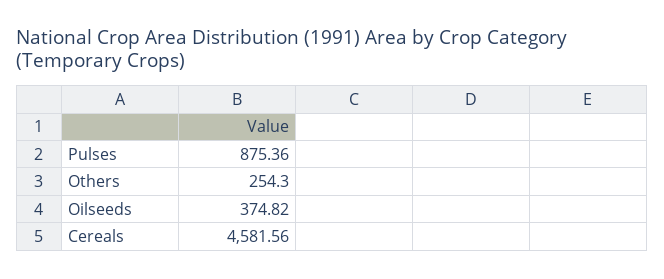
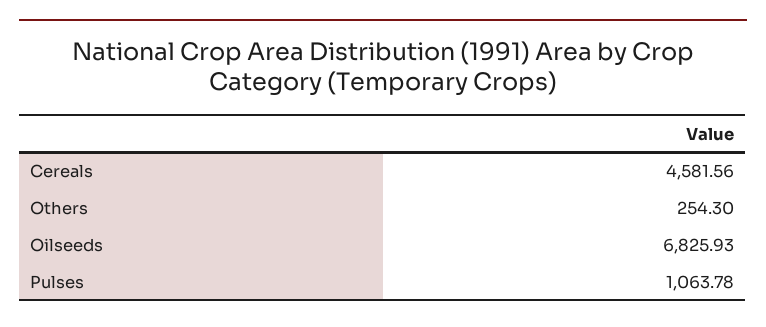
  {
-   "Pulses": 875.36,
+   "Pulses": 1063.78,
    "Others": 254.3,
-   "Oilseeds": 374.82,
+   "Oilseeds": 6825.93,
    "Cereals": 4581.56
  }

